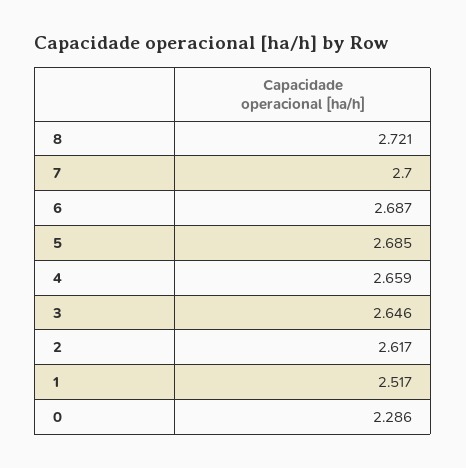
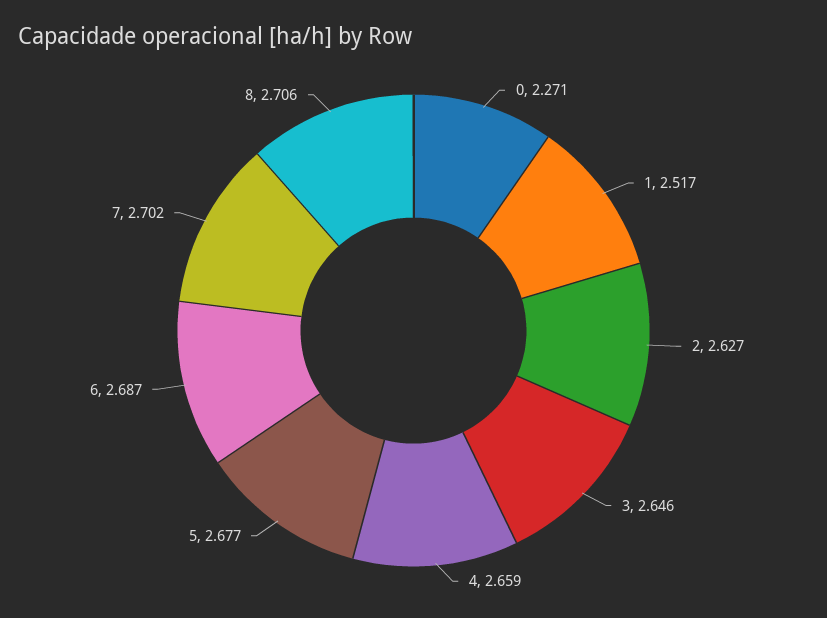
  {
-   "8": 2.721,
+   "8": 2.706,
-   "7": 2.7,
+   "7": 2.702,
    "6": 2.687,
-   "5": 2.685,
+   "5": 2.677,
    "4": 2.659,
    "3": 2.646,
-   "2": 2.617,
+   "2": 2.627,
    "1": 2.517,
-   "0": 2.286
+   "0": 2.271
  }

